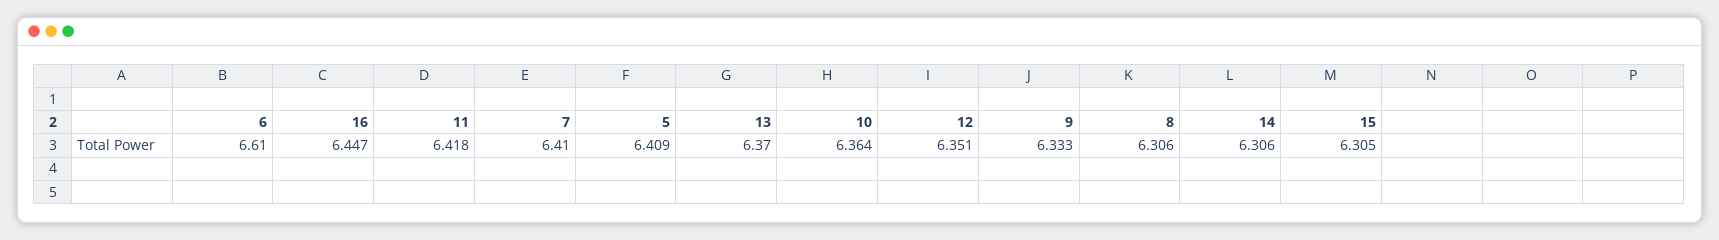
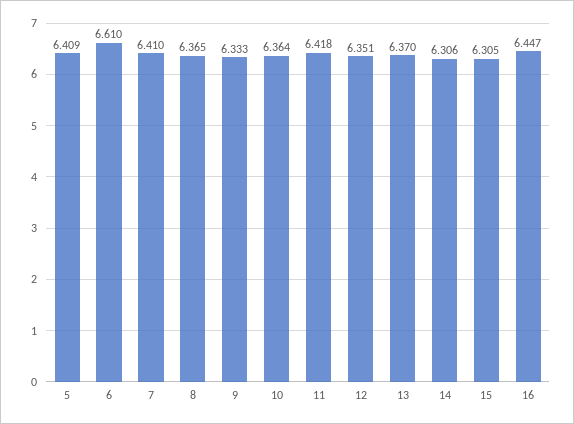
  {
    "6": 6.61,
    "16": 6.447,
    "11": 6.418,
    "7": 6.41,
    "5": 6.409,
    "13": 6.37,
    "10": 6.364,
    "12": 6.351,
    "9": 6.333,
-   "8": 6.306,
+   "8": 6.365,
    "14": 6.306,
    "15": 6.305
  }

